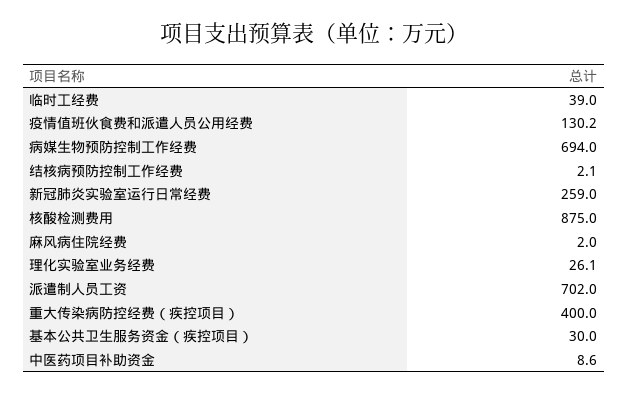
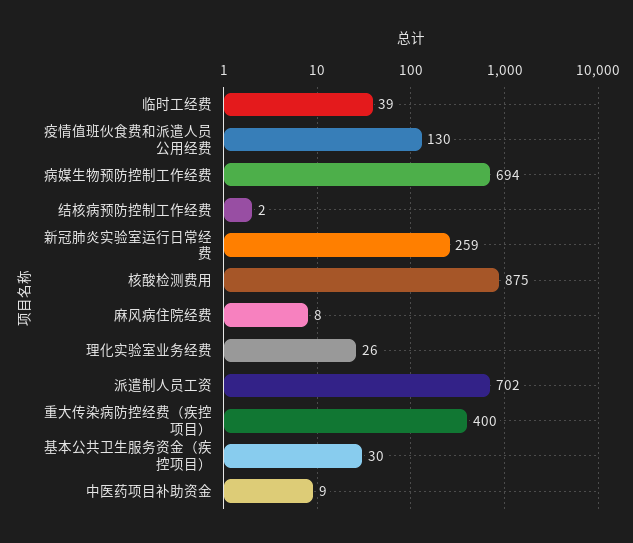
  {
    "临时工经费": 39,
    "疫情值班伙食费和派遣人员公用经费": 130.2,
    "病媒生物预防控制工作经费": 694,
    "结核病预防控制工作经费": 2.1,
    "新冠肺炎实验室运行日常经费": 259,
    "核酸检测费用": 875,
-   "麻风病住院经费": 2,
+   "麻风病住院经费": 8,
    "理化实验室业务经费": 26.1,
    "派遣制人员工资": 702,
    "重大传染病防控经费（疾控项目）": 400,
    "基本公共卫生服务资金（疾控项目）": 30,
    "中医药项目补助资金": 8.6
  }

